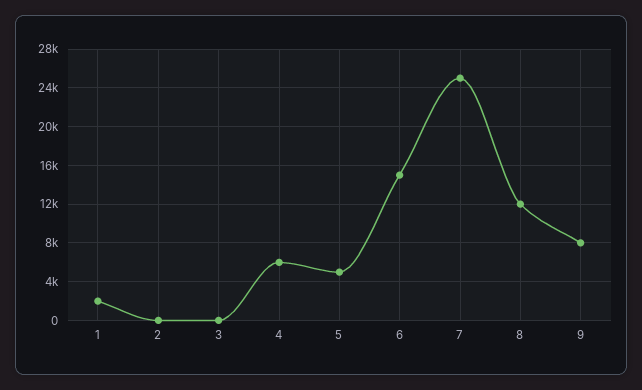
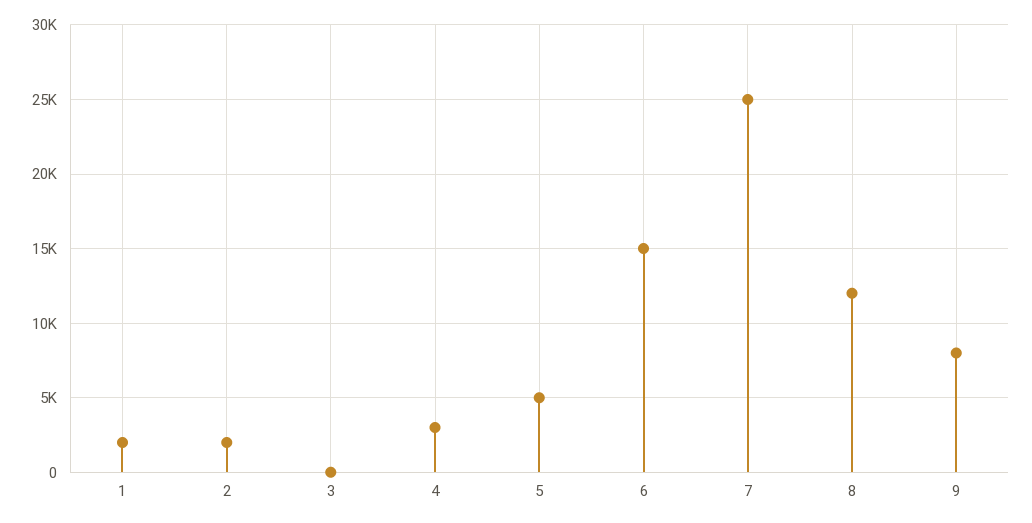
  {
    "1": 2000,
-   "2": 0,
+   "2": 2000,
    "3": 0,
-   "4": 6000,
+   "4": 3000,
    "5": 5000,
    "6": 15000,
    "7": 25000,
    "8": 12000,
    "9": 8000
  }

